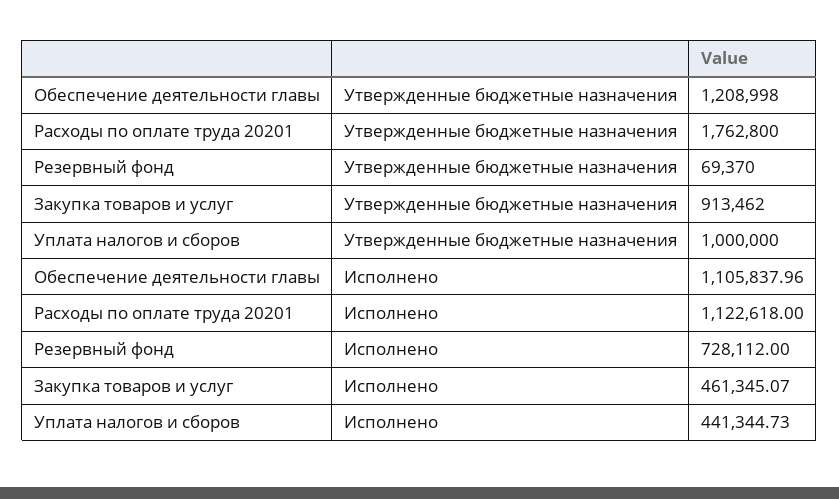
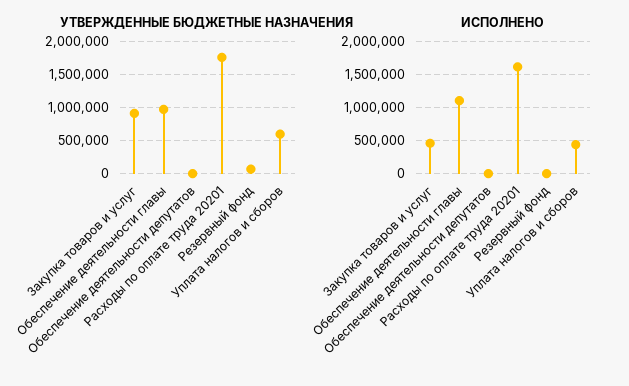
  {
    "Утвержденные бюджетные назначения": {
-     "Обеспечение деятельности главы": 1208998,
+     "Обеспечение деятельности главы": 1000000,
      "Расходы по оплате труда 20201": 1762800,
      "Резервный фонд": 69370,
      "Закупка товаров и услуг": 913462,
-     "Уплата налогов и сборов": 1000000
+     "Уплата налогов и сборов": 600000,
+     "Обеспечение деятельности депутатов": 0
    },
    "Исполнено": {
      "Обеспечение деятельности главы": 1105837.96,
-     "Расходы по оплате труда 20201": 1122618,
+     "Расходы по оплате труда 20201": 1600000,
-     "Резервный фонд": 728112,
+     "Резервный фонд": 0,
      "Закупка товаров и услуг": 461345.07,
-     "Уплата налогов и сборов": 441344.73
+     "Уплата налогов и сборов": 441344.73,
+     "Обеспечение деятельности депутатов": 0
    }
  }

